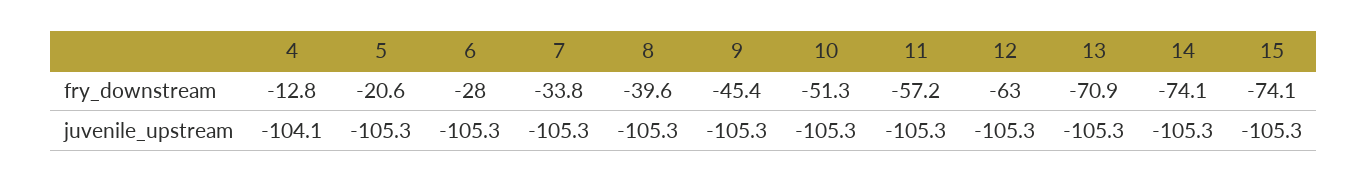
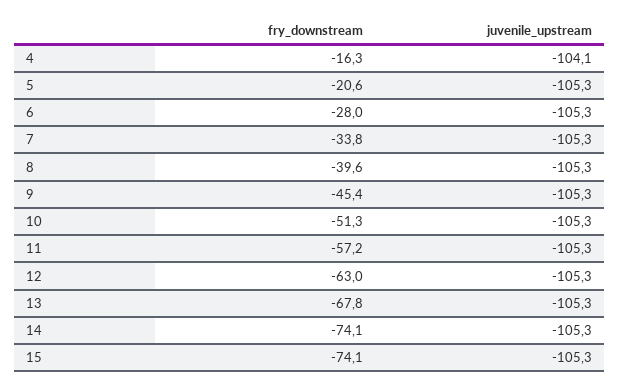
  {
    "4": {
-     "fry_downstream": -12.8,
+     "fry_downstream": -16.3,
      "juvenile_upstream": -104.1
    },
    "5": {
      "fry_downstream": -20.6,
      "juvenile_upstream": -105.3
    },
    "6": {
      "fry_downstream": -28,
      "juvenile_upstream": -105.3
    },
    "7": {
      "fry_downstream": -33.8,
      "juvenile_upstream": -105.3
    },
    "8": {
      "fry_downstream": -39.6,
      "juvenile_upstream": -105.3
    },
    "9": {
      "fry_downstream": -45.4,
      "juvenile_upstream": -105.3
    },
    "10": {
      "fry_downstream": -51.3,
      "juvenile_upstream": -105.3
    },
    "11": {
      "fry_downstream": -57.2,
      "juvenile_upstream": -105.3
    },
    "12": {
      "fry_downstream": -63,
      "juvenile_upstream": -105.3
    },
    "13": {
-     "fry_downstream": -70.9,
+     "fry_downstream": -67.8,
      "juvenile_upstream": -105.3
    },
    "14": {
      "fry_downstream": -74.1,
      "juvenile_upstream": -105.3
    },
    "15": {
      "fry_downstream": -74.1,
      "juvenile_upstream": -105.3
    }
  }

